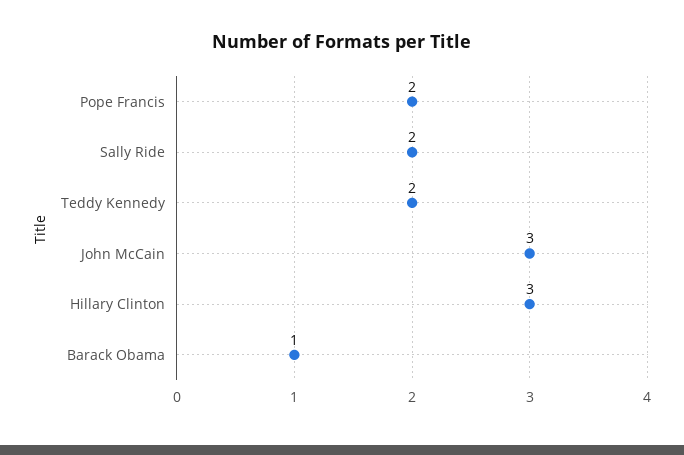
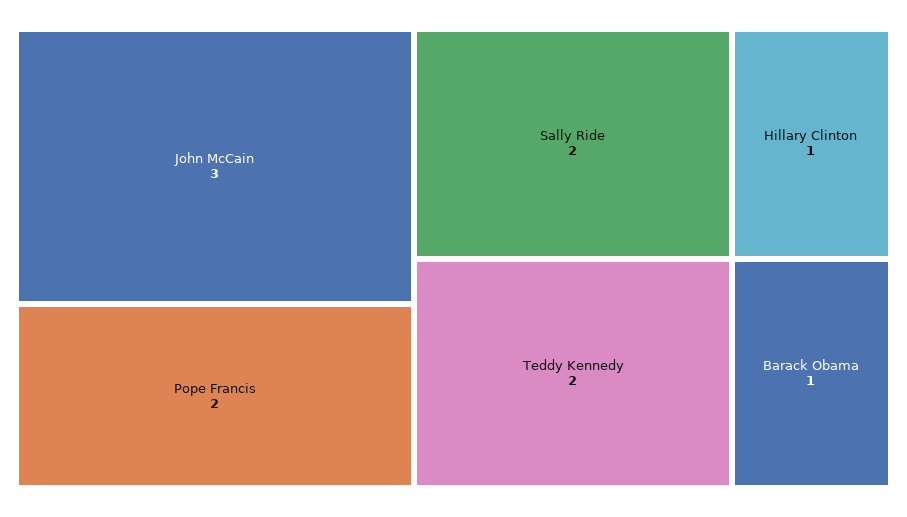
  {
    "Pope Francis": 2,
    "Sally Ride": 2,
    "Teddy Kennedy": 2,
    "John McCain": 3,
-   "Hillary Clinton": 3,
+   "Hillary Clinton": 1,
    "Barack Obama": 1
  }

